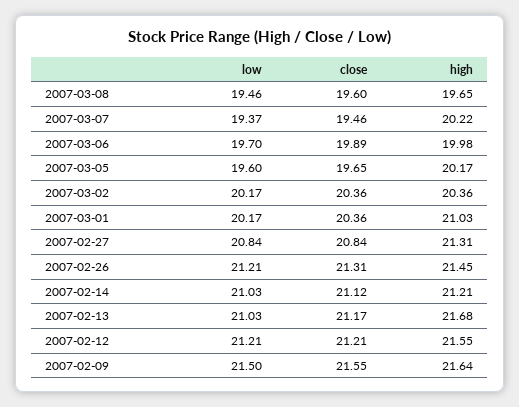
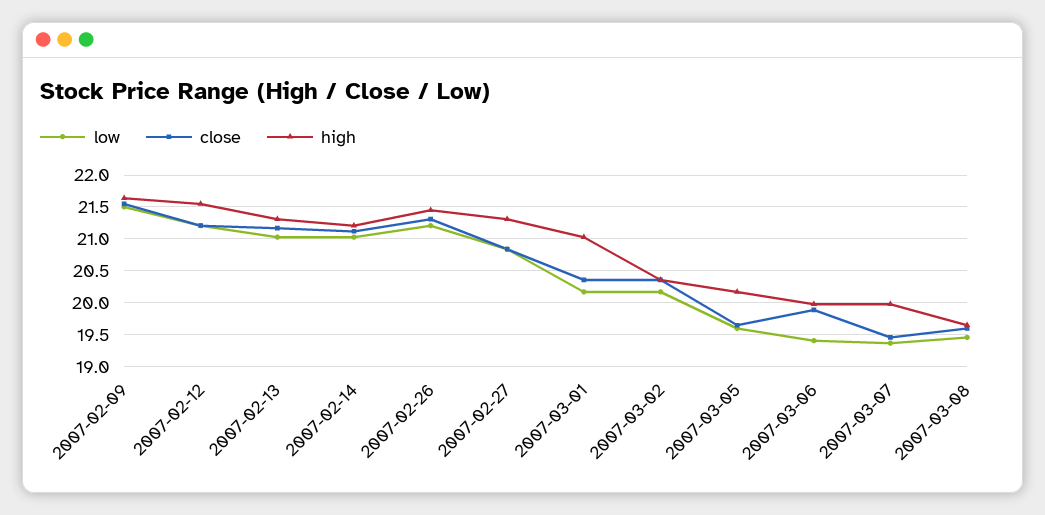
  {
    "low": {
      "2007-03-08": 19.46,
      "2007-03-07": 19.37,
-     "2007-03-06": 19.7,
+     "2007-03-06": 19.4,
      "2007-03-05": 19.6,
      "2007-03-02": 20.17,
      "2007-03-01": 20.17,
      "2007-02-27": 20.84,
      "2007-02-26": 21.21,
      "2007-02-14": 21.03,
      "2007-02-13": 21.03,
      "2007-02-12": 21.21,
      "2007-02-09": 21.5
    },
    "close": {
      "2007-03-08": 19.6,
      "2007-03-07": 19.46,
      "2007-03-06": 19.89,
      "2007-03-05": 19.65,
      "2007-03-02": 20.36,
      "2007-03-01": 20.36,
      "2007-02-27": 20.84,
      "2007-02-26": 21.31,
      "2007-02-14": 21.12,
      "2007-02-13": 21.17,
      "2007-02-12": 21.21,
      "2007-02-09": 21.55
    },
    "high": {
      "2007-03-08": 19.65,
-     "2007-03-07": 20.22,
+     "2007-03-07": 20,
      "2007-03-06": 19.98,
      "2007-03-05": 20.17,
      "2007-03-02": 20.36,
      "2007-03-01": 21.03,
      "2007-02-27": 21.31,
      "2007-02-26": 21.45,
      "2007-02-14": 21.21,
-     "2007-02-13": 21.68,
+     "2007-02-13": 21.3,
      "2007-02-12": 21.55,
      "2007-02-09": 21.64
    }
  }

